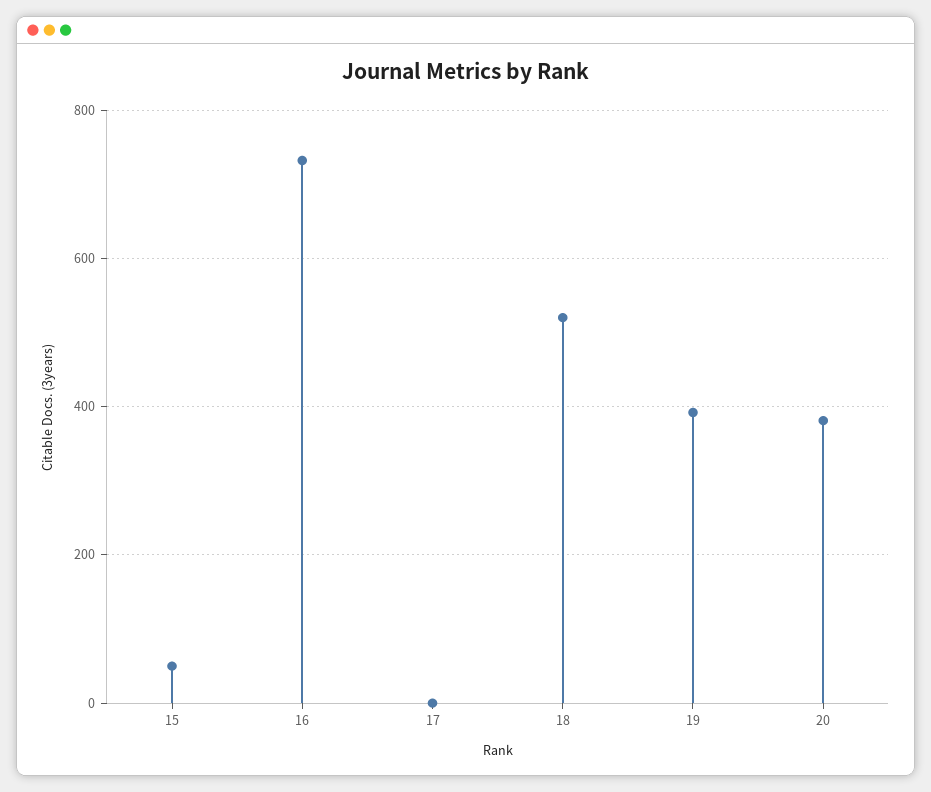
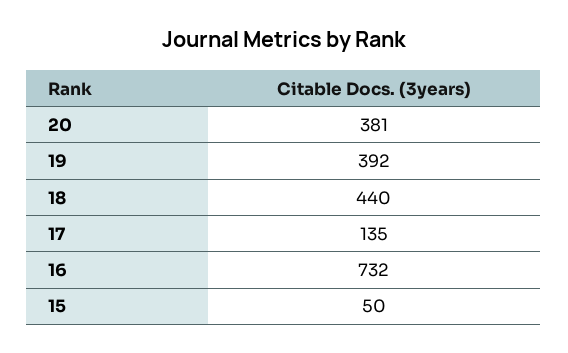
  {
    "15": 50,
    "16": 732,
-   "17": 0,
+   "17": 135,
-   "18": 520,
+   "18": 440,
    "19": 392,
    "20": 381
  }

